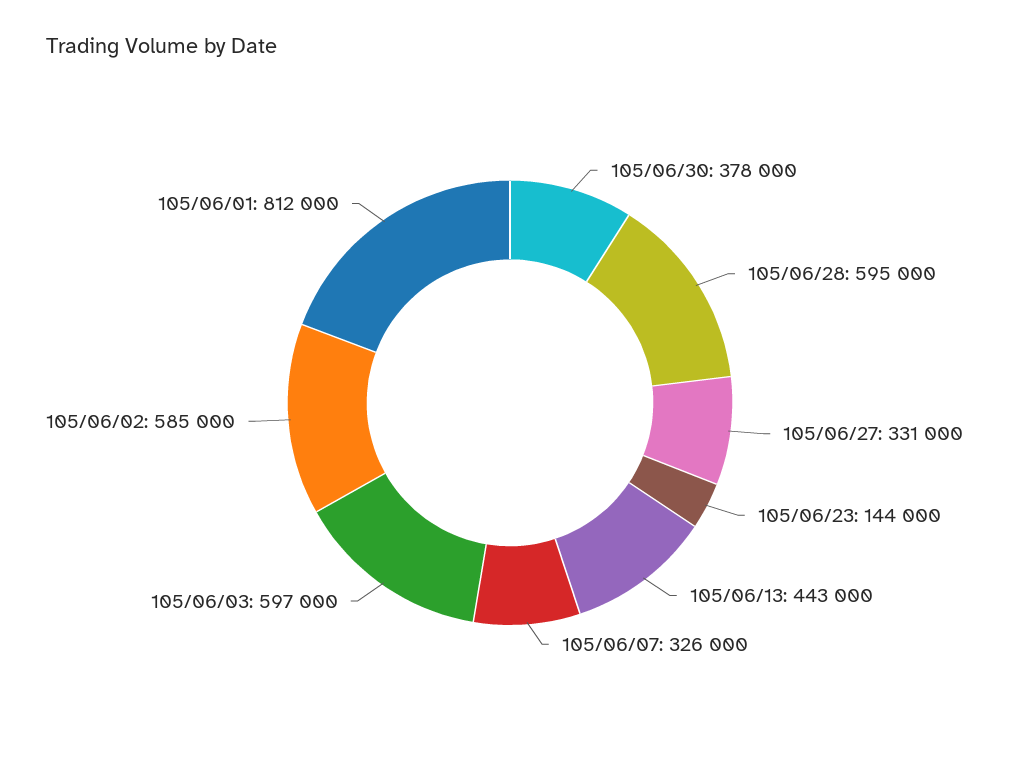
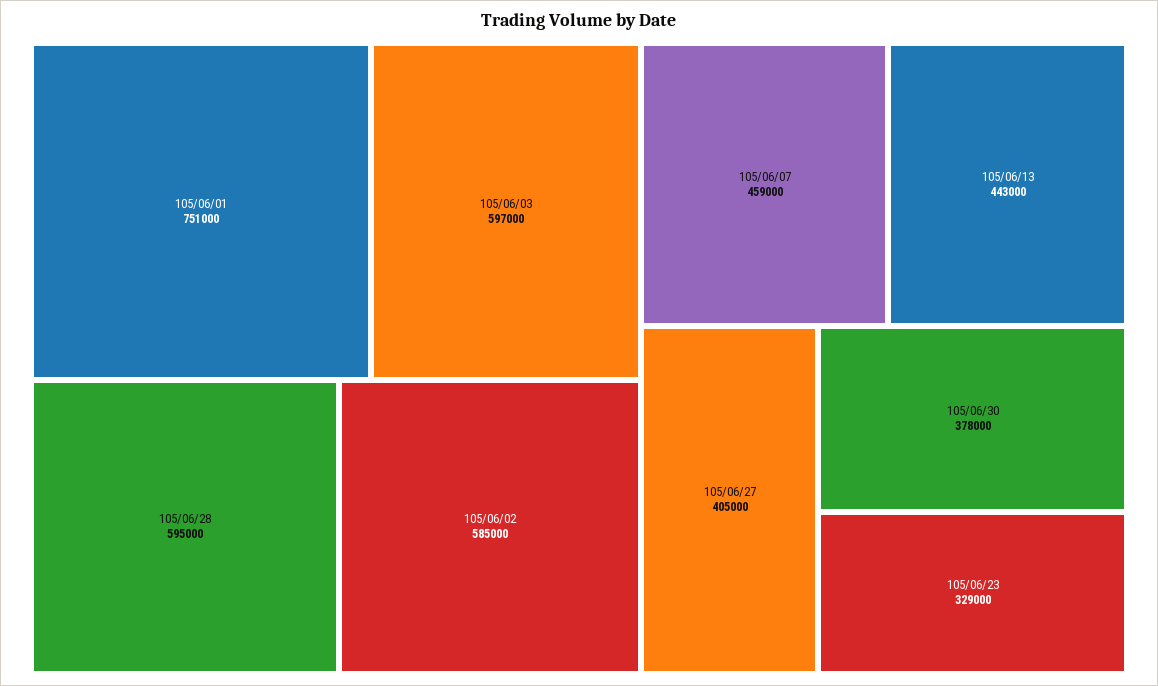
  {
    "105/06/30": 378000,
    "105/06/28": 595000,
-   "105/06/27": 331000,
+   "105/06/27": 405000,
-   "105/06/23": 144000,
+   "105/06/23": 329000,
    "105/06/13": 443000,
-   "105/06/07": 326000,
+   "105/06/07": 459000,
    "105/06/03": 597000,
    "105/06/02": 585000,
-   "105/06/01": 812000
+   "105/06/01": 751000
  }

